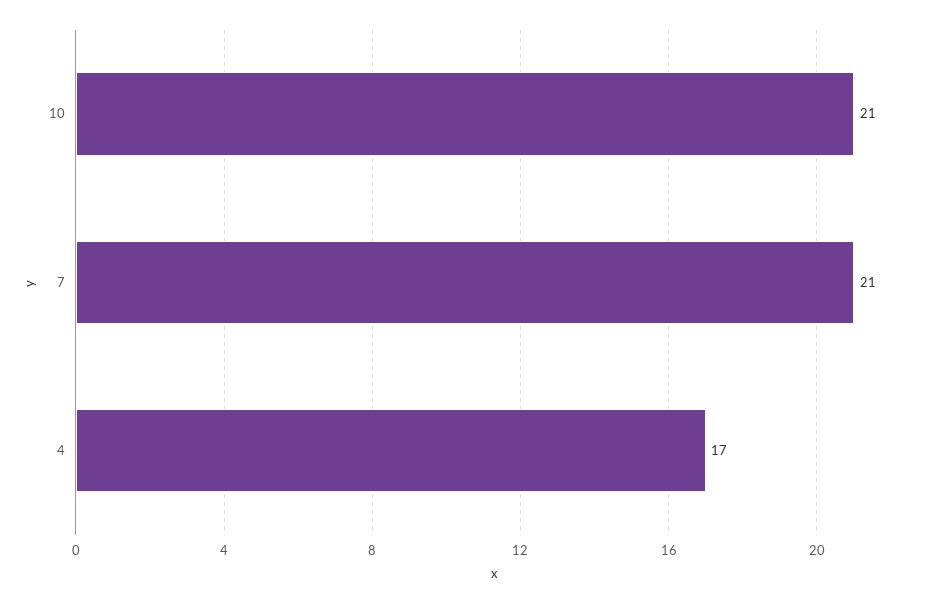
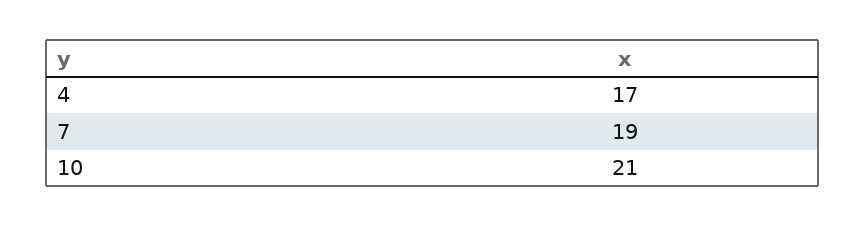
  {
    "10": 21,
-   "7": 21,
+   "7": 19,
    "4": 17
  }

